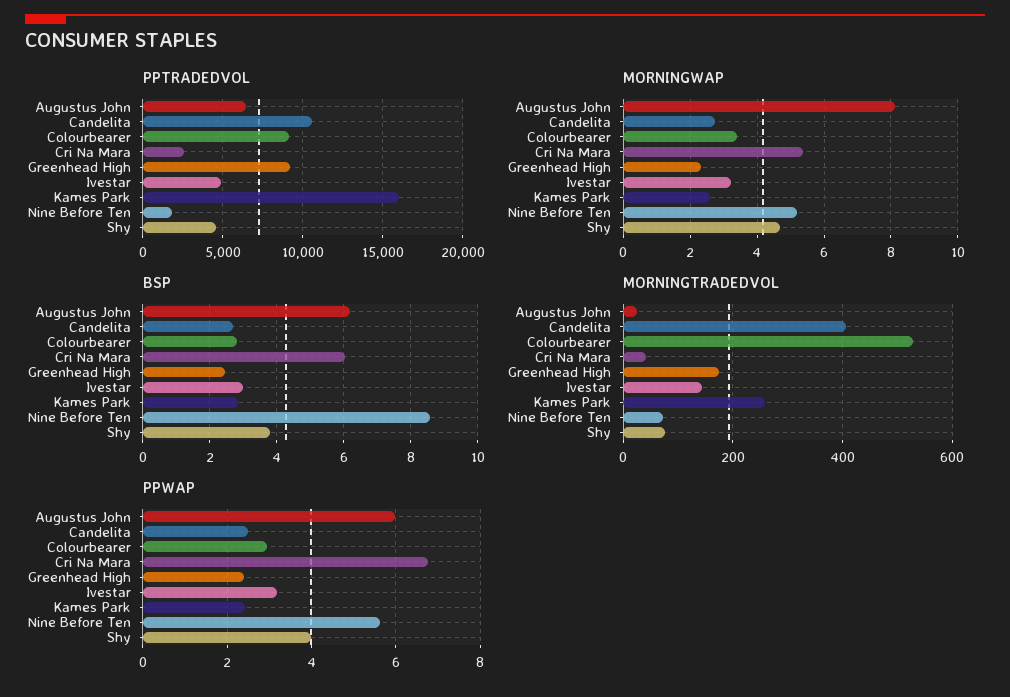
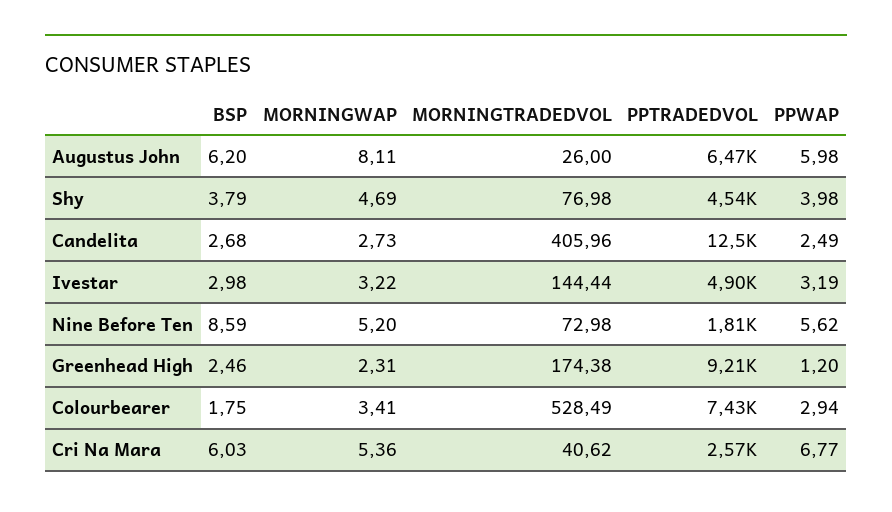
  {
    "PPTRADEDVOL": {
      "Augustus John": 6470,
-     "Candelita": 10500,
+     "Candelita": 12500,
-     "Colourbearer": 9000,
+     "Colourbearer": 7430,
      "Cri Na Mara": 2570,
      "Greenhead High": 9210,
      "Ivestar": 4900,
-     "Kames Park": 16000,
      "Nine Before Ten": 1810,
      "Shy": 4540
    },
    "MORNINGWAP": {
      "Augustus John": 8.11,
      "Candelita": 2.73,
      "Colourbearer": 3.41,
      "Cri Na Mara": 5.36,
      "Greenhead High": 2.31,
      "Ivestar": 3.22,
-     "Kames Park": 2.6,
      "Nine Before Ten": 5.2,
      "Shy": 4.69
    },
    "BSP": {
      "Augustus John": 6.2,
      "Candelita": 2.68,
-     "Colourbearer": 2.8,
+     "Colourbearer": 1.75,
      "Cri Na Mara": 6.03,
      "Greenhead High": 2.46,
      "Ivestar": 2.98,
-     "Kames Park": 2.8,
      "Nine Before Ten": 8.59,
      "Shy": 3.79
    },
    "MORNINGTRADEDVOL": {
      "Augustus John": 26,
      "Candelita": 405.96,
      "Colourbearer": 528.49,
      "Cri Na Mara": 40.62,
      "Greenhead High": 174.38,
      "Ivestar": 144.44,
-     "Kames Park": 260,
      "Nine Before Ten": 72.98,
      "Shy": 76.98
    },
    "PPWAP": {
      "Augustus John": 5.98,
      "Candelita": 2.49,
      "Colourbearer": 2.94,
      "Cri Na Mara": 6.77,
-     "Greenhead High": 2.4,
+     "Greenhead High": 1.2,
      "Ivestar": 3.19,
-     "Kames Park": 2.4,
      "Nine Before Ten": 5.62,
      "Shy": 3.98
    }
  }

